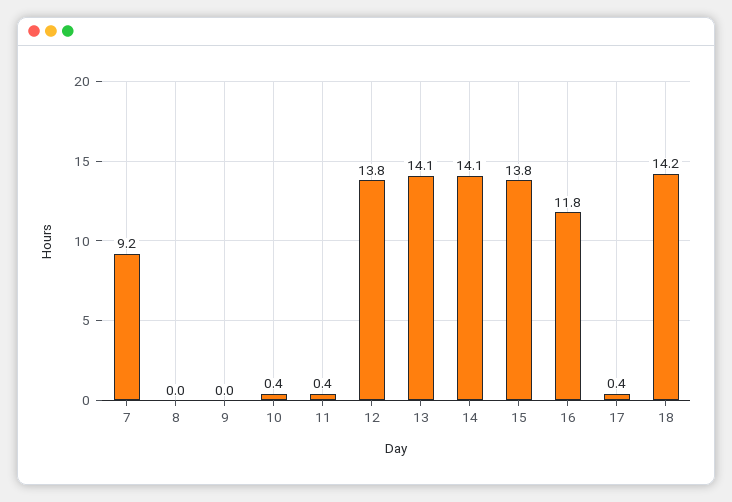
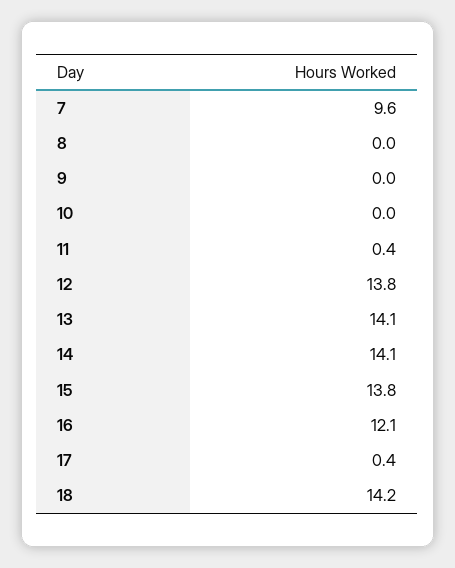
  {
-   "7": 9.2,
+   "7": 9.6,
    "8": 0,
    "9": 0,
-   "10": 0.4,
+   "10": 0,
    "11": 0.4,
    "12": 13.8,
    "13": 14.1,
    "14": 14.1,
    "15": 13.8,
-   "16": 11.8,
+   "16": 12.1,
    "17": 0.4,
    "18": 14.2
  }

